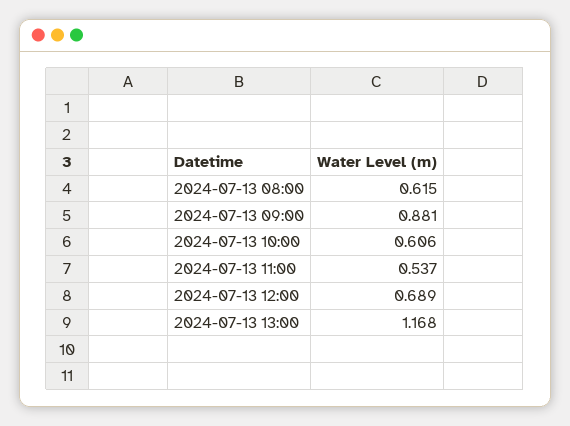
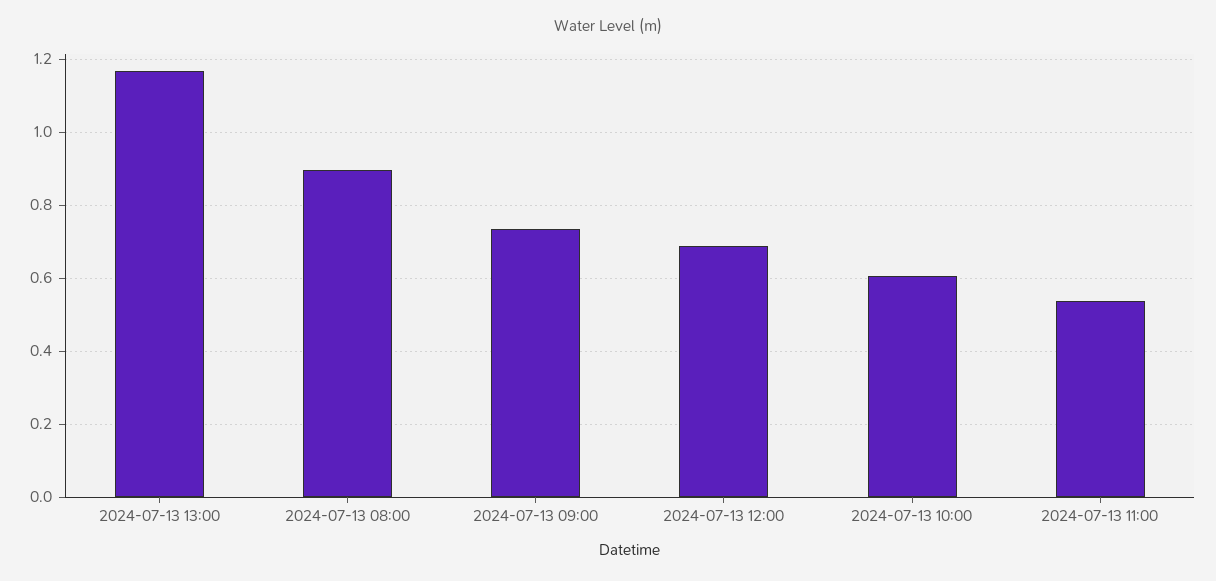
  {
-   "2024-07-13 08:00": 0.615,
+   "2024-07-13 08:00": 0.9,
-   "2024-07-13 09:00": 0.881,
+   "2024-07-13 09:00": 0.74,
    "2024-07-13 10:00": 0.606,
    "2024-07-13 11:00": 0.537,
    "2024-07-13 12:00": 0.689,
    "2024-07-13 13:00": 1.168
  }

